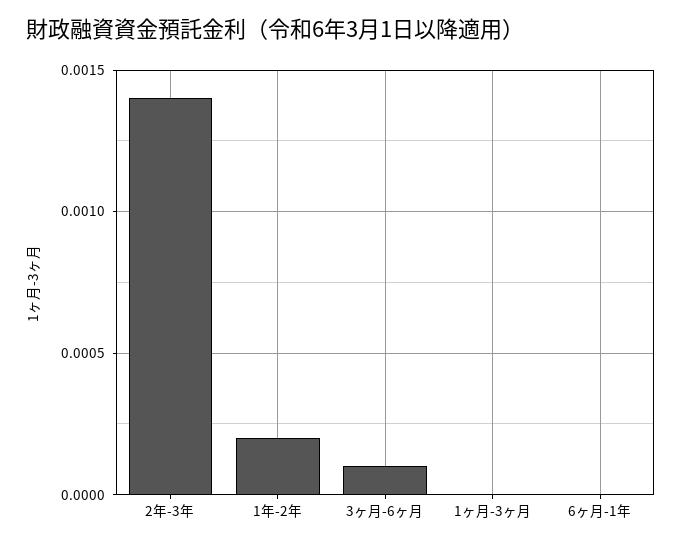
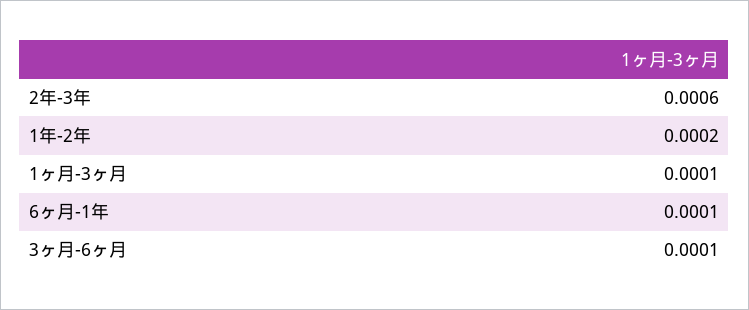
  {
-   "2年-3年": 0.0014,
+   "2年-3年": 0.0006,
    "1年-2年": 0.0002,
    "3ヶ月-6ヶ月": 0.0001,
-   "1ヶ月-3ヶ月": 0,
+   "1ヶ月-3ヶ月": 0.0001,
-   "6ヶ月-1年": 0
+   "6ヶ月-1年": 0.0001
  }

